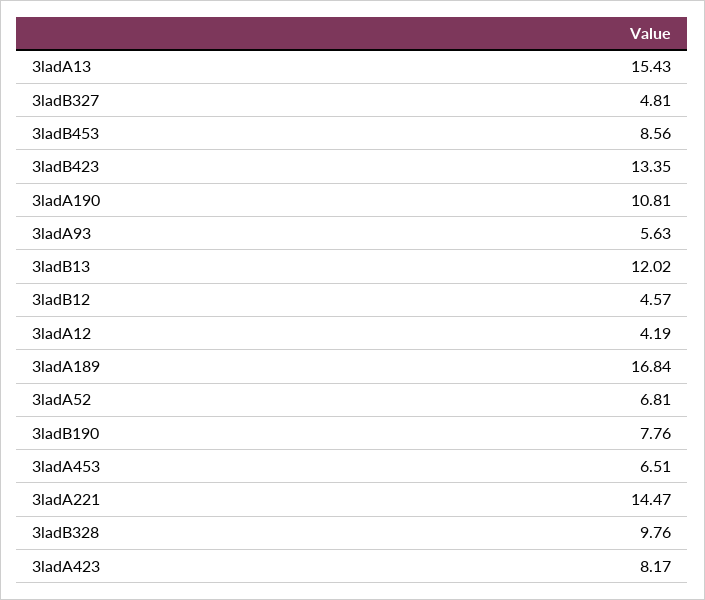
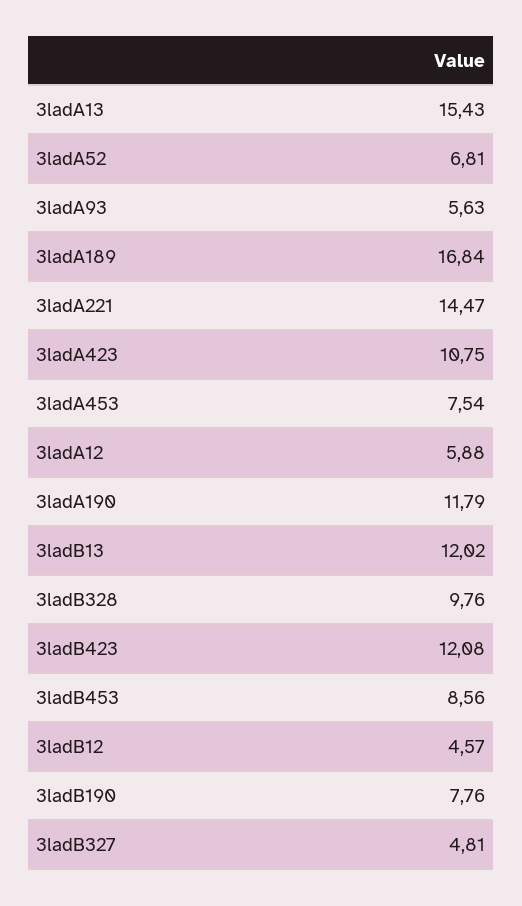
  {
    "3ladA13": 15.43,
    "3ladB327": 4.81,
    "3ladB453": 8.56,
-   "3ladB423": 13.35,
+   "3ladB423": 12.08,
-   "3ladA190": 10.81,
+   "3ladA190": 11.79,
    "3ladA93": 5.63,
    "3ladB13": 12.02,
    "3ladB12": 4.57,
-   "3ladA12": 4.19,
+   "3ladA12": 5.88,
    "3ladA189": 16.84,
    "3ladA52": 6.81,
    "3ladB190": 7.76,
-   "3ladA453": 6.51,
+   "3ladA453": 7.54,
    "3ladA221": 14.47,
    "3ladB328": 9.76,
-   "3ladA423": 8.17
+   "3ladA423": 10.75
  }

